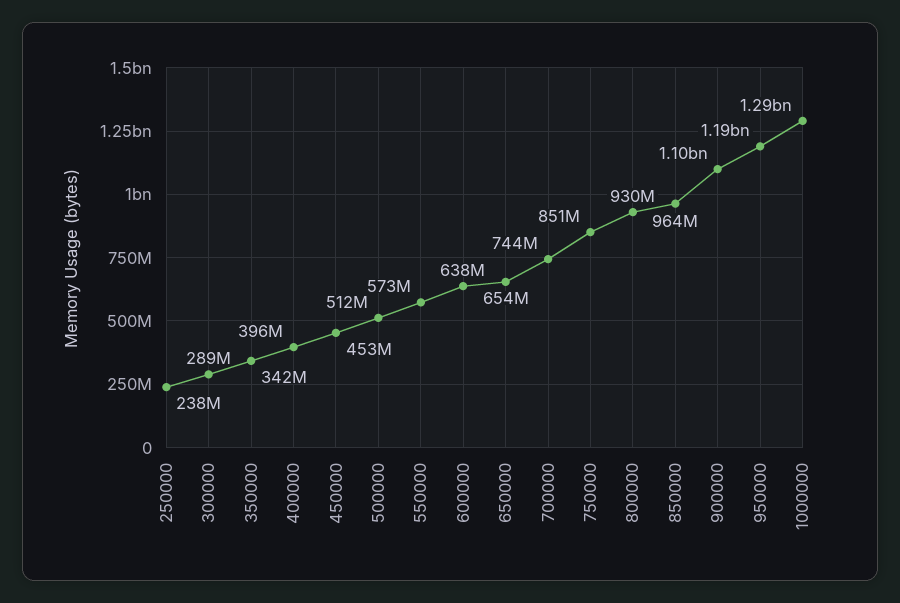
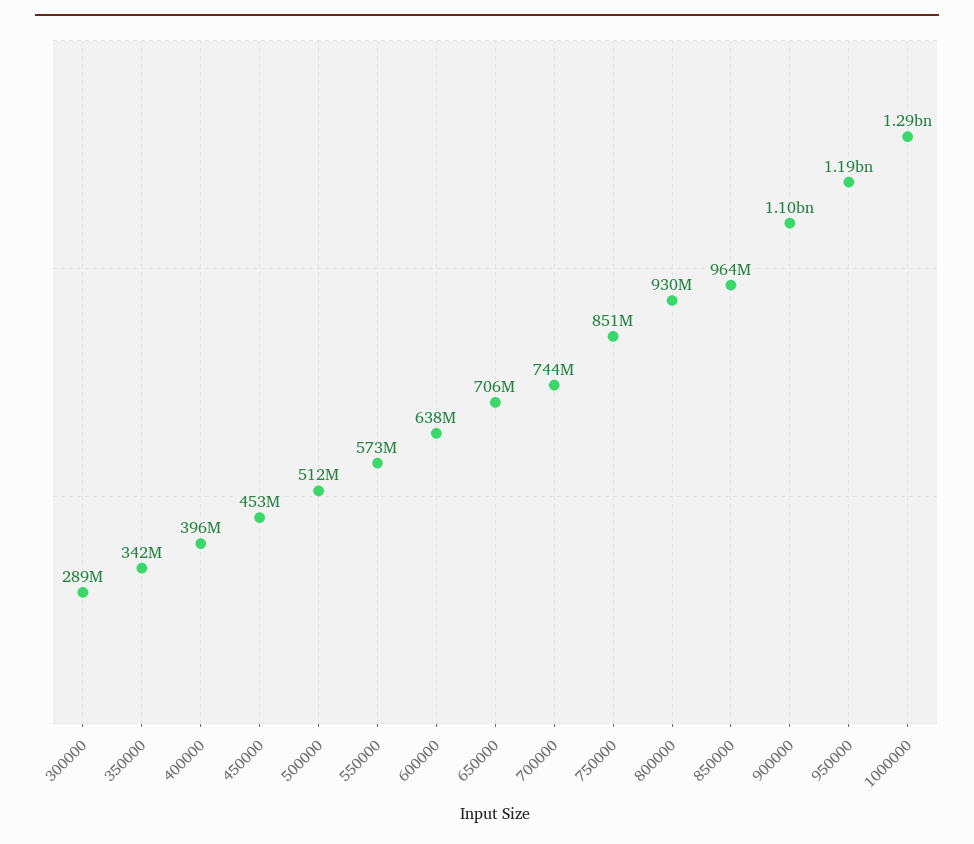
  {
-   "250000": 238000000,
    "300000": 289000000,
    "350000": 342000000,
    "400000": 396000000,
    "450000": 453000000,
    "500000": 512000000,
    "550000": 573000000,
    "600000": 638000000,
-   "650000": 654000000,
+   "650000": 706000000,
    "700000": 744000000,
    "750000": 851000000,
    "800000": 930000000,
    "850000": 964000000,
    "900000": 1100000000,
    "950000": 1190000000,
    "1000000": 1290000000
  }

